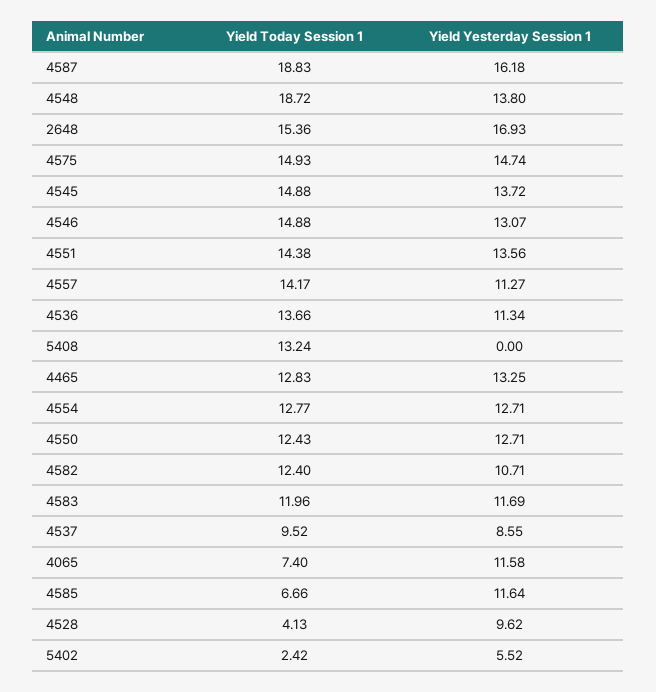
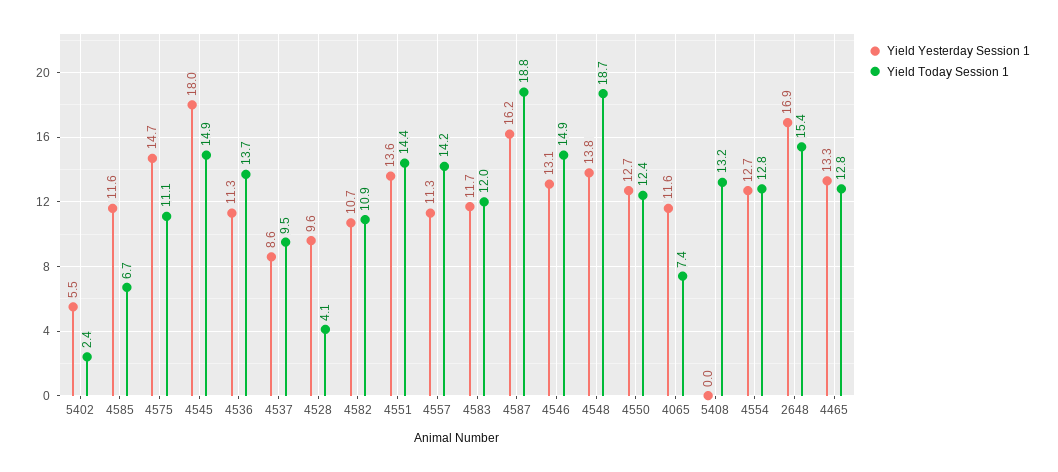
  {
    "Yield Today Session 1": {
      "4587": 18.83,
      "4548": 18.72,
      "2648": 15.36,
-     "4575": 14.93,
+     "4575": 11.1,
      "4545": 14.88,
      "4546": 14.88,
      "4551": 14.38,
      "4557": 14.17,
      "4536": 13.66,
      "5408": 13.24,
      "4465": 12.83,
      "4554": 12.77,
      "4550": 12.43,
-     "4582": 12.4,
+     "4582": 10.9,
      "4583": 11.96,
      "4537": 9.52,
      "4065": 7.4,
      "4585": 6.66,
      "4528": 4.13,
      "5402": 2.42
    },
    "Yield Yesterday Session 1": {
      "4587": 16.18,
      "4548": 13.8,
      "2648": 16.93,
      "4575": 14.74,
-     "4545": 13.72,
+     "4545": 18,
      "4546": 13.07,
      "4551": 13.56,
      "4557": 11.27,
      "4536": 11.34,
      "5408": 0,
      "4465": 13.25,
      "4554": 12.71,
      "4550": 12.71,
      "4582": 10.71,
      "4583": 11.69,
      "4537": 8.55,
      "4065": 11.58,
      "4585": 11.64,
      "4528": 9.62,
      "5402": 5.52
    }
  }

